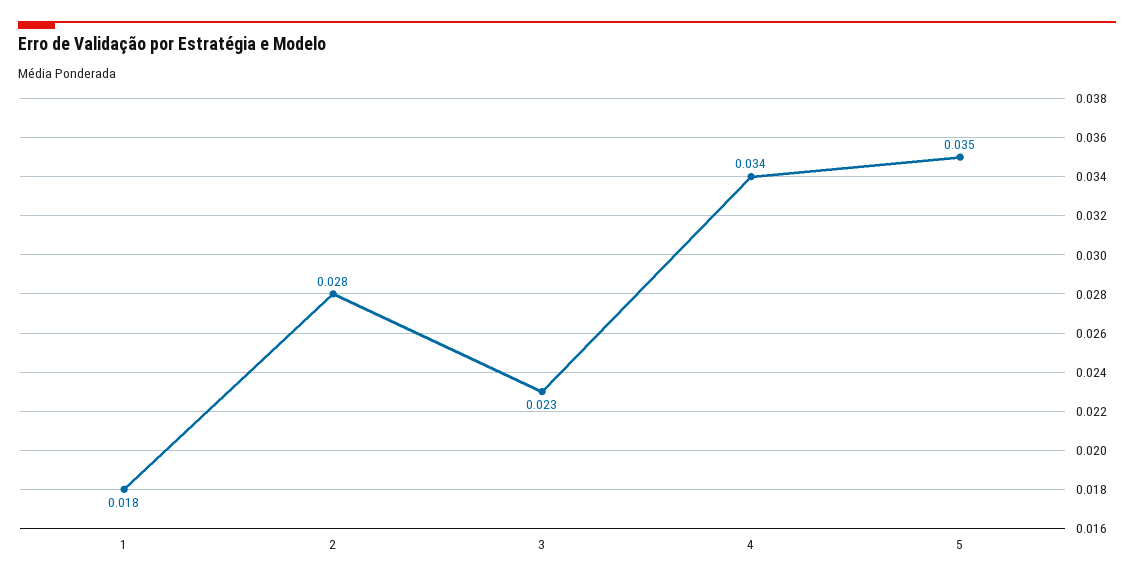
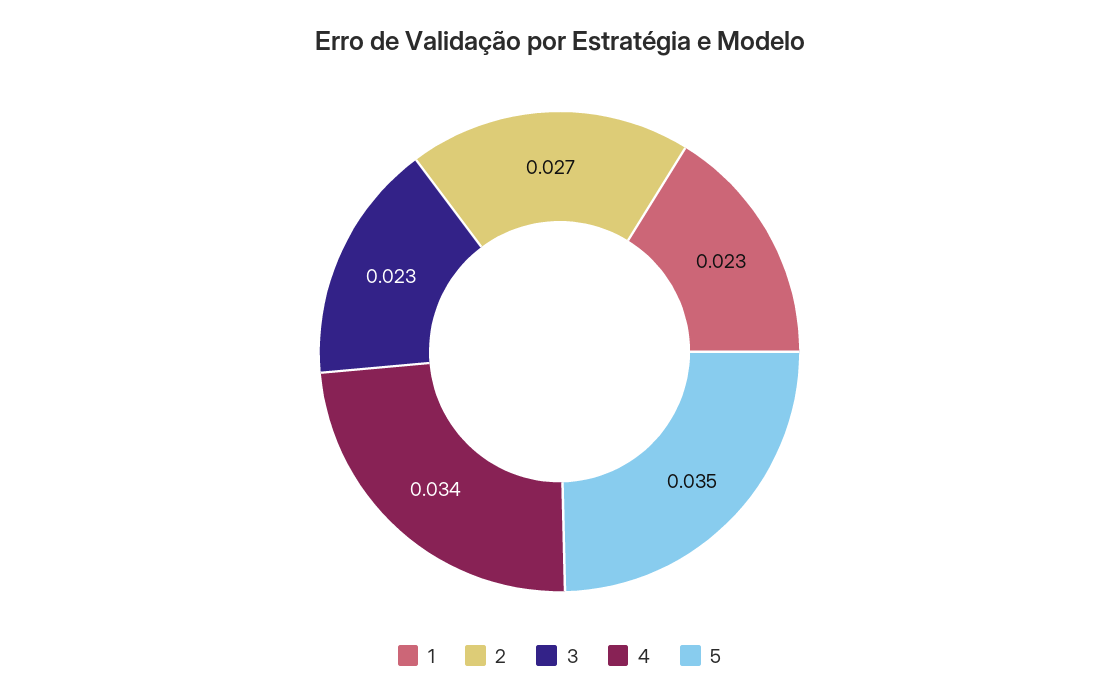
  {
-   "1": 0.018,
+   "1": 0.023,
-   "2": 0.028,
+   "2": 0.027,
    "3": 0.023,
    "4": 0.034,
    "5": 0.035
  }

